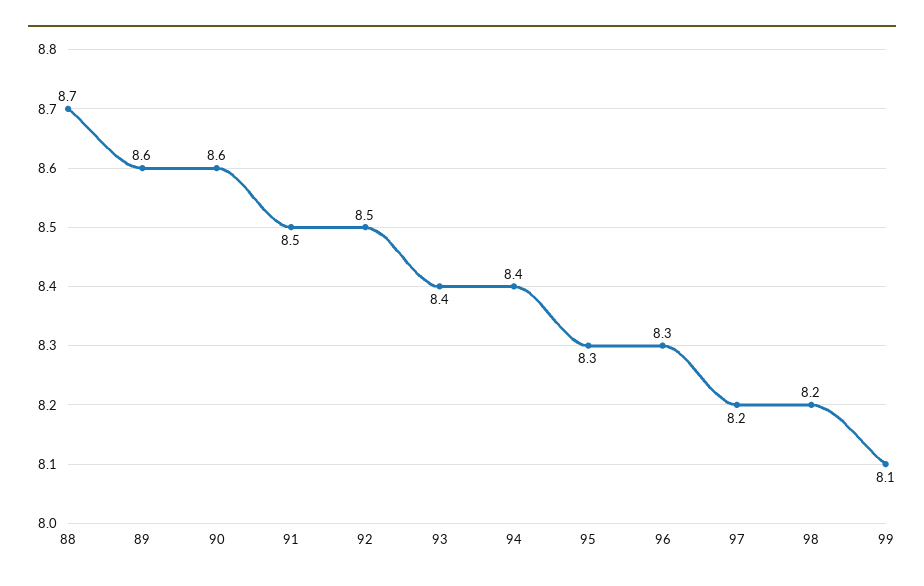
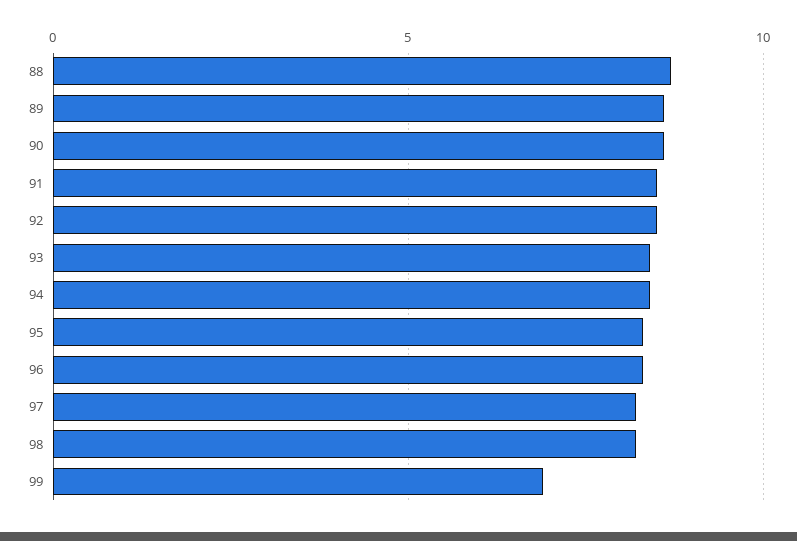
  {
    "88": 8.7,
    "89": 8.6,
    "90": 8.6,
    "91": 8.5,
    "92": 8.5,
    "93": 8.4,
    "94": 8.4,
    "95": 8.3,
    "96": 8.3,
    "97": 8.2,
    "98": 8.2,
-   "99": 8.1
+   "99": 7
  }

